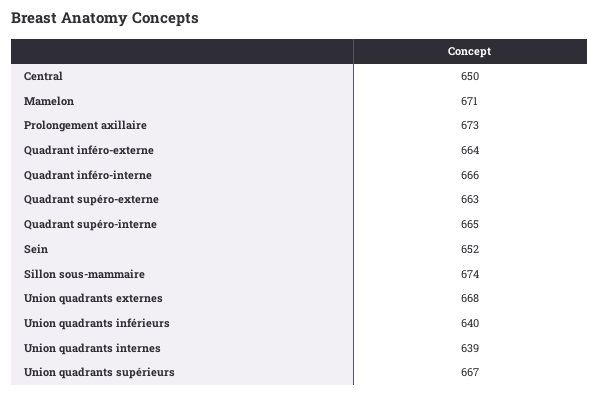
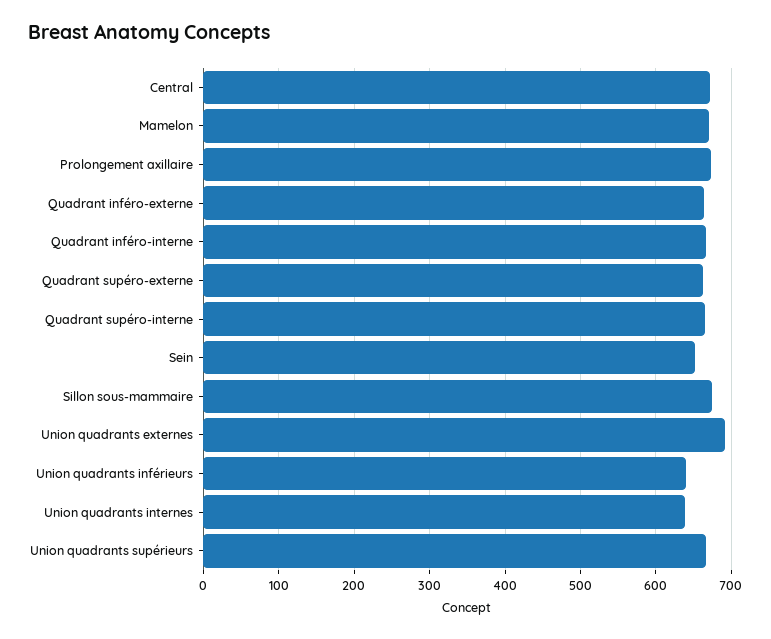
  {
-   "Central": 650,
+   "Central": 670,
    "Mamelon": 671,
    "Prolongement axillaire": 673,
    "Quadrant inféro-externe": 664,
    "Quadrant inféro-interne": 666,
    "Quadrant supéro-externe": 663,
    "Quadrant supéro-interne": 665,
    "Sein": 652,
    "Sillon sous-mammaire": 674,
-   "Union quadrants externes": 668,
+   "Union quadrants externes": 690,
    "Union quadrants inférieurs": 640,
    "Union quadrants internes": 639,
    "Union quadrants supérieurs": 667
  }

